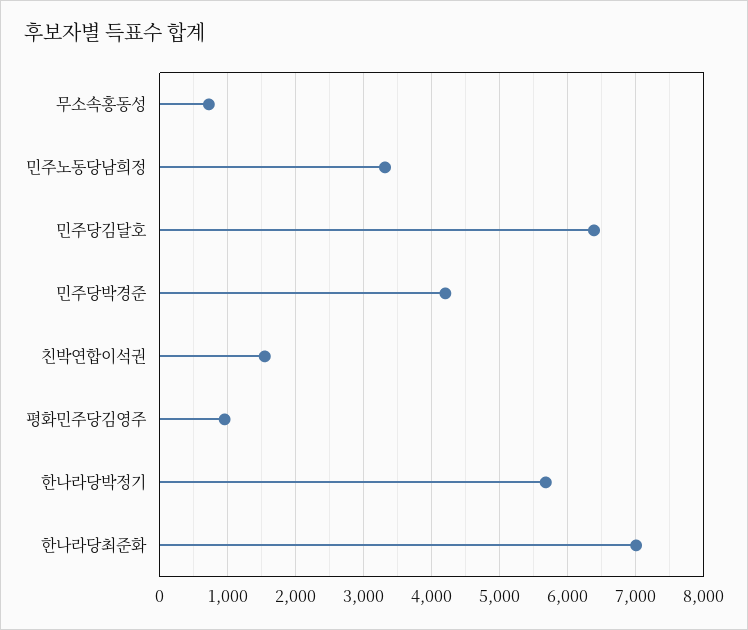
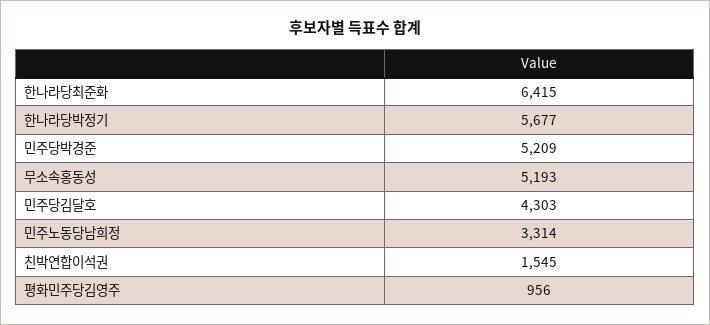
  {
-   "무소속홍동성": 700,
+   "무소속홍동성": 5193,
    "민주노동당남희정": 3314,
-   "민주당김달호": 6400,
+   "민주당김달호": 4303,
-   "민주당박경준": 4200,
+   "민주당박경준": 5209,
    "친박연합이석권": 1545,
    "평화민주당김영주": 956,
    "한나라당박정기": 5677,
-   "한나라당최준화": 7000
+   "한나라당최준화": 6415
  }

